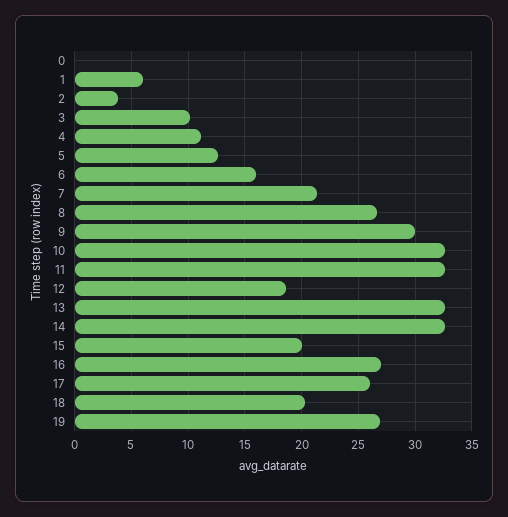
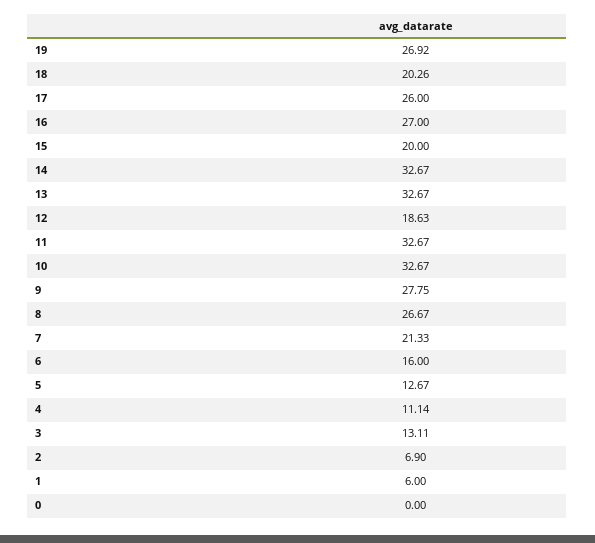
  {
    "0": 0,
    "1": 6,
-   "2": 4,
+   "2": 6.9,
-   "3": 10,
+   "3": 13.11,
    "4": 11.14,
    "5": 12.67,
    "6": 16,
    "7": 21.33,
    "8": 26.67,
-   "9": 30,
+   "9": 27.75,
    "10": 32.67,
    "11": 32.67,
    "12": 18.63,
    "13": 32.67,
    "14": 32.67,
    "15": 20,
    "16": 27,
    "17": 26,
    "18": 20.26,
    "19": 26.92
  }

